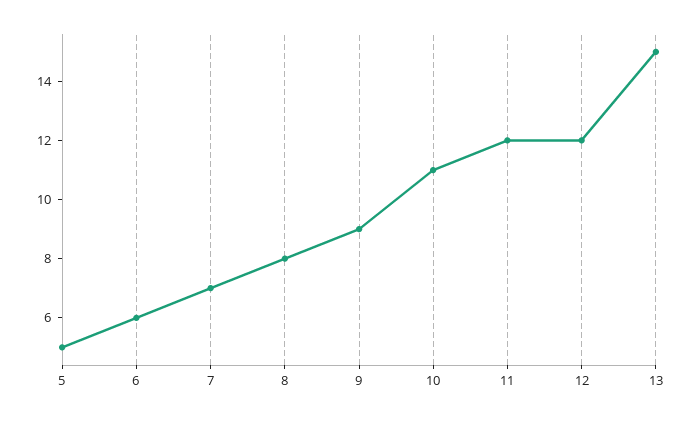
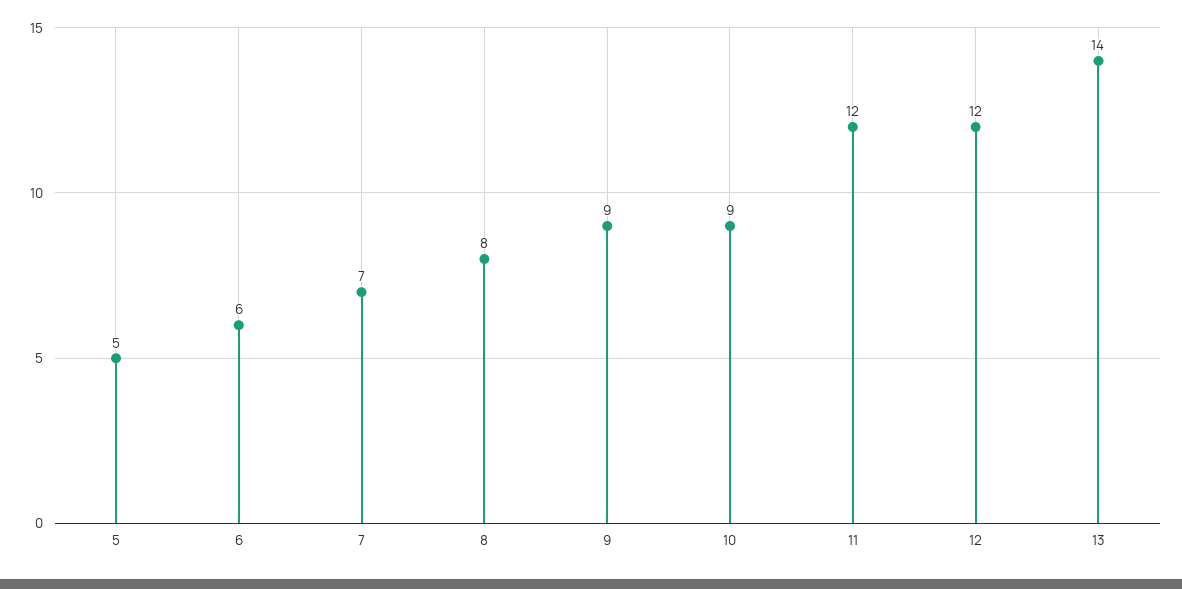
  {
    "5": 5,
    "6": 6,
    "7": 7,
    "8": 8,
    "9": 9,
-   "10": 11,
+   "10": 9,
    "11": 12,
    "12": 12,
-   "13": 15
+   "13": 14
  }

